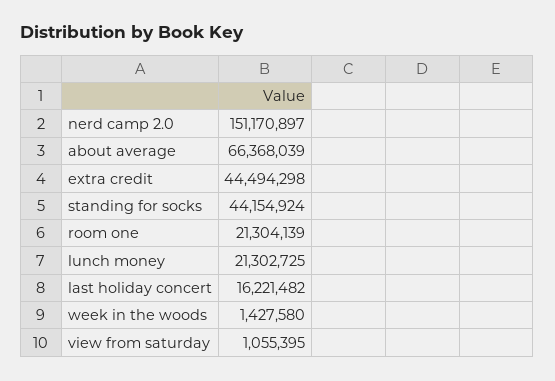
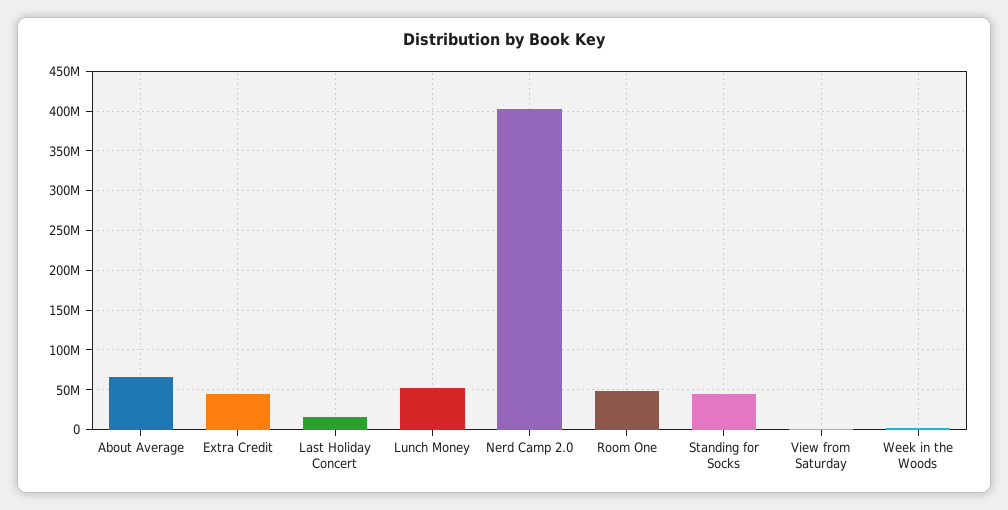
  {
-   "nerd camp 2.0": 151170897,
+   "nerd camp 2.0": 400000000,
    "about average": 66368039,
    "extra credit": 44494298,
    "standing for socks": 44154924,
-   "room one": 21304139,
+   "room one": 50000000,
-   "lunch money": 21302725,
+   "lunch money": 50000000,
    "last holiday concert": 16221482,
    "week in the woods": 1427580,
    "view from saturday": 1055395
  }

